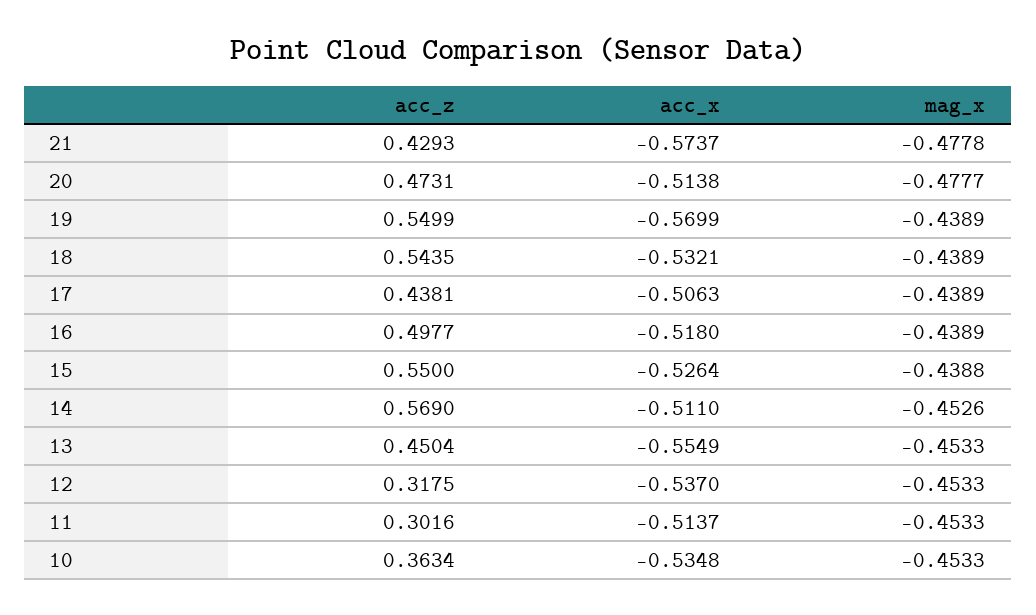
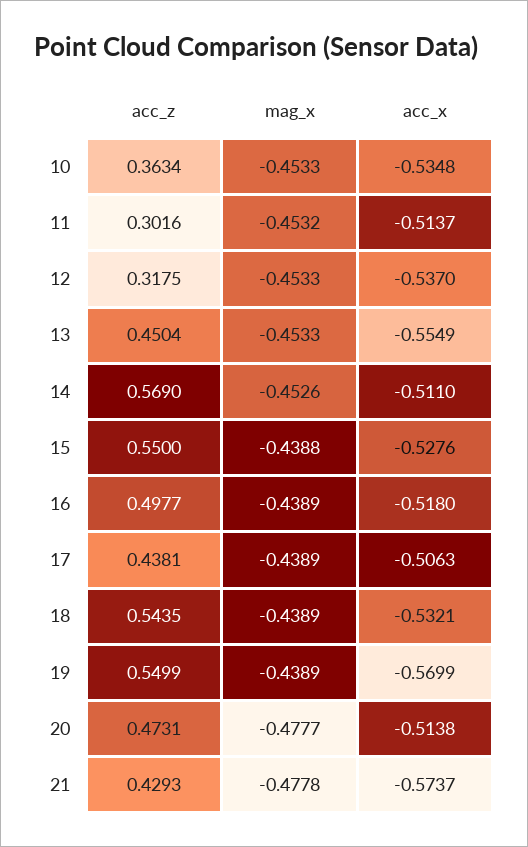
  {
    "acc_z": {
      "21": 0.4293,
      "20": 0.4731,
      "19": 0.5499,
      "18": 0.5435,
      "17": 0.4381,
      "16": 0.4977,
      "15": 0.55,
      "14": 0.569,
      "13": 0.4504,
      "12": 0.3175,
      "11": 0.3016,
      "10": 0.3634
    },
    "acc_x": {
      "21": -0.5737,
      "20": -0.5138,
      "19": -0.5699,
      "18": -0.5321,
      "17": -0.5063,
      "16": -0.518,
-     "15": -0.5264,
+     "15": -0.5276,
      "14": -0.511,
      "13": -0.5549,
      "12": -0.537,
      "11": -0.5137,
      "10": -0.5348
    },
    "mag_x": {
      "21": -0.4778,
      "20": -0.4777,
      "19": -0.4389,
      "18": -0.4389,
      "17": -0.4389,
      "16": -0.4389,
      "15": -0.4388,
      "14": -0.4526,
      "13": -0.4533,
      "12": -0.4533,
-     "11": -0.4533,
+     "11": -0.4532,
      "10": -0.4533
    }
  }

